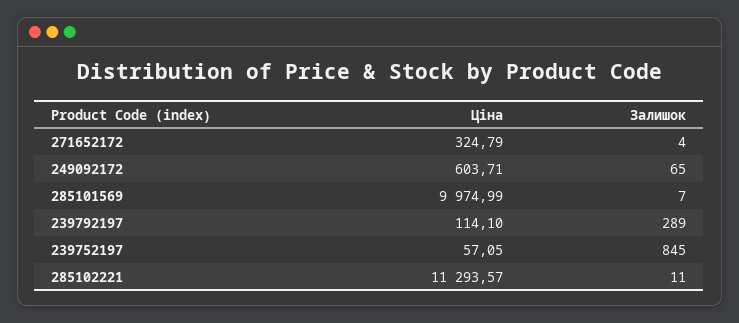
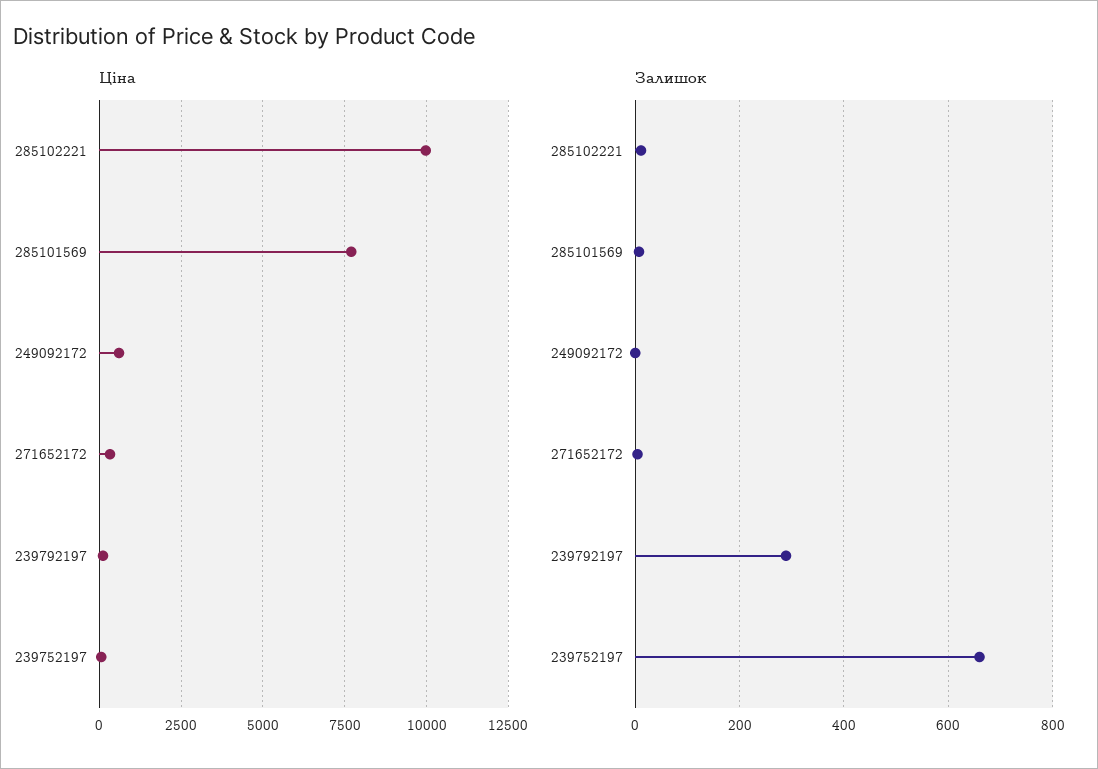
  {
    "Ціна": {
      "271652172": 324.79,
      "249092172": 603.71,
-     "285101569": 9974.99,
+     "285101569": 7750,
      "239792197": 114.1,
      "239752197": 57.05,
-     "285102221": 11293.57
+     "285102221": 10000
    },
    "Залишок": {
      "271652172": 4,
-     "249092172": 65,
+     "249092172": 0,
      "285101569": 7,
      "239792197": 289,
-     "239752197": 845,
+     "239752197": 660,
      "285102221": 11
    }
  }

